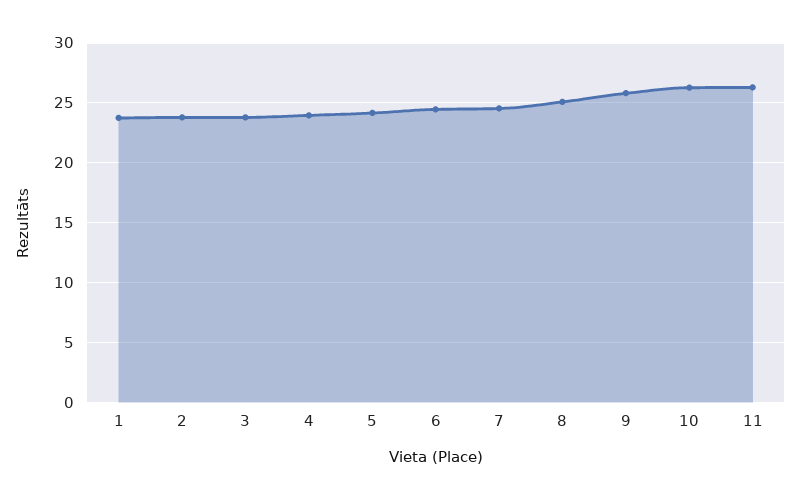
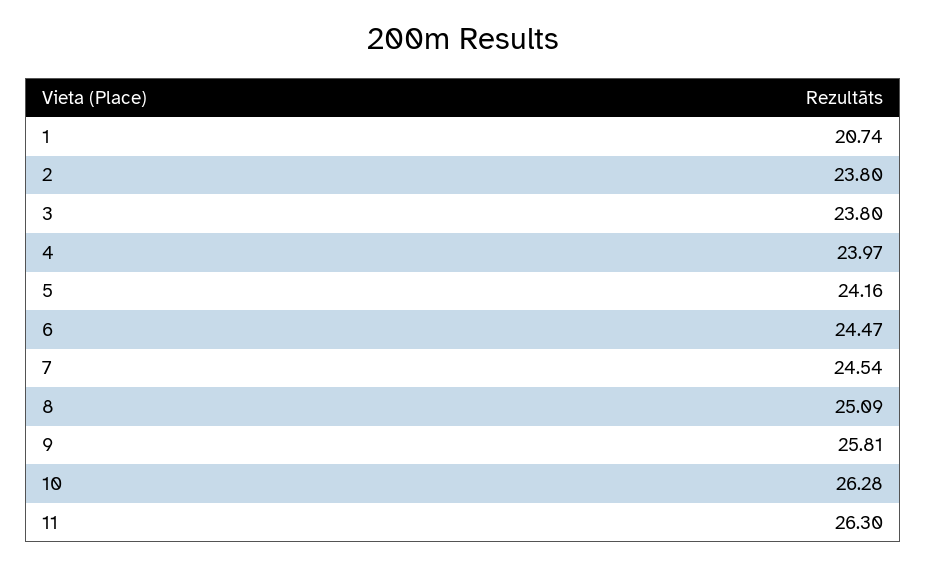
  {
-   "1": 24,
+   "1": 20.74,
    "2": 23.8,
    "3": 23.8,
    "4": 23.97,
    "5": 24.16,
    "6": 24.47,
    "7": 24.54,
    "8": 25.09,
    "9": 25.81,
    "10": 26.28,
    "11": 26.3
  }

